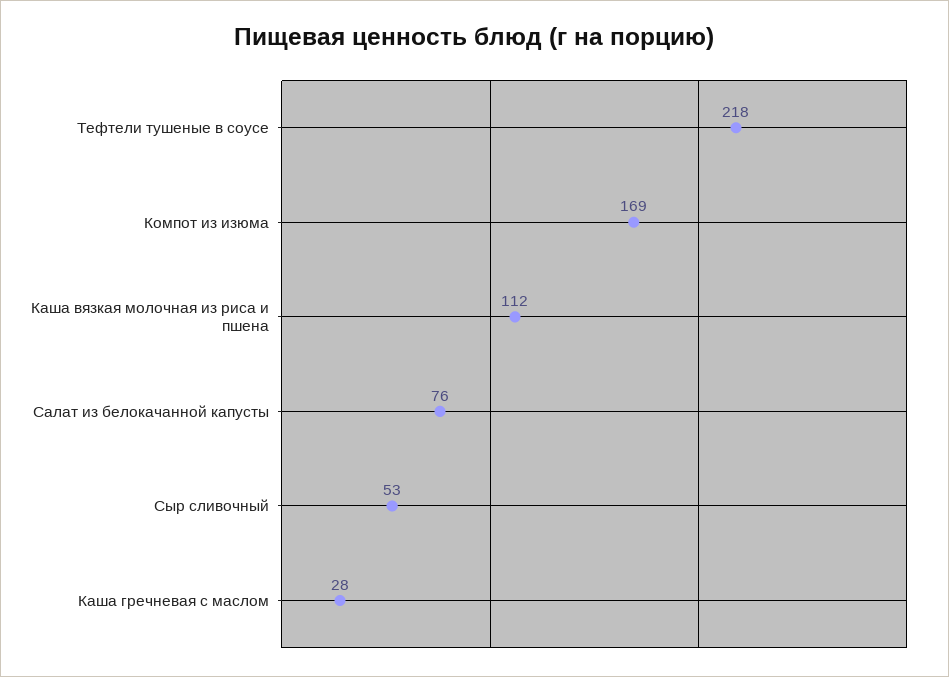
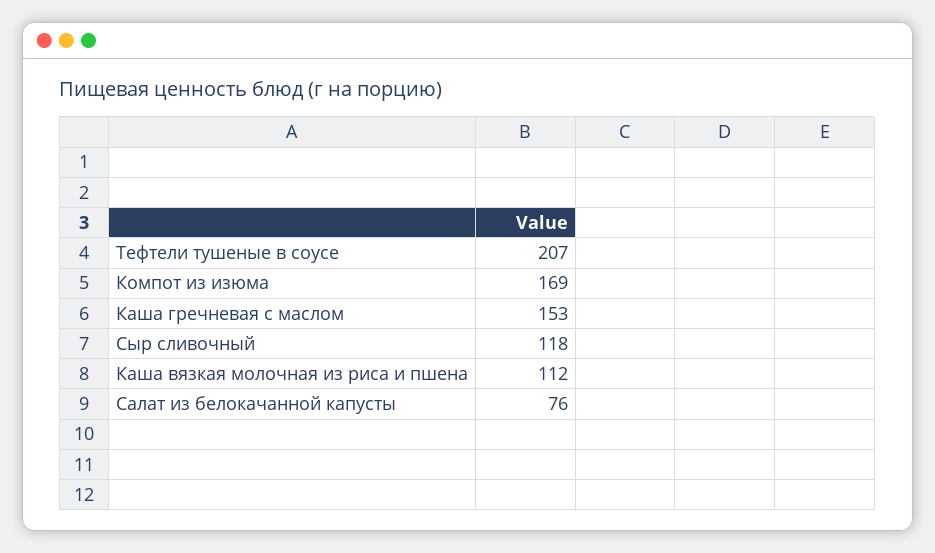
  {
-   "Тефтели тушеные в соусе": 218,
+   "Тефтели тушеные в соусе": 207,
    "Компот из изюма": 169,
    "Каша вязкая молочная из риса и пшена": 112,
    "Салат из белокачанной капусты": 76,
-   "Сыр сливочный": 53,
+   "Сыр сливочный": 118,
-   "Каша гречневая с маслом": 28
+   "Каша гречневая с маслом": 153
  }

